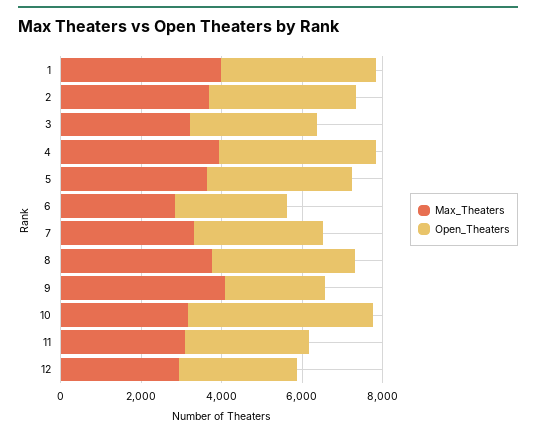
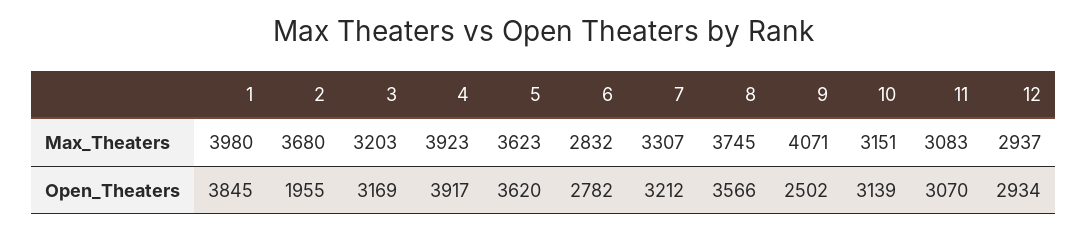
  {
    "Max_Theaters": {
      "1": 3980,
      "2": 3680,
      "3": 3203,
      "4": 3923,
      "5": 3623,
      "6": 2832,
      "7": 3307,
      "8": 3745,
      "9": 4071,
      "10": 3151,
      "11": 3083,
      "12": 2937
    },
    "Open_Theaters": {
      "1": 3845,
-     "2": 3500,
+     "2": 1955,
      "3": 3169,
      "4": 3917,
      "5": 3620,
      "6": 2782,
      "7": 3212,
      "8": 3566,
      "9": 2502,
-     "10": 4500,
+     "10": 3139,
      "11": 3070,
      "12": 2934
    }
  }

